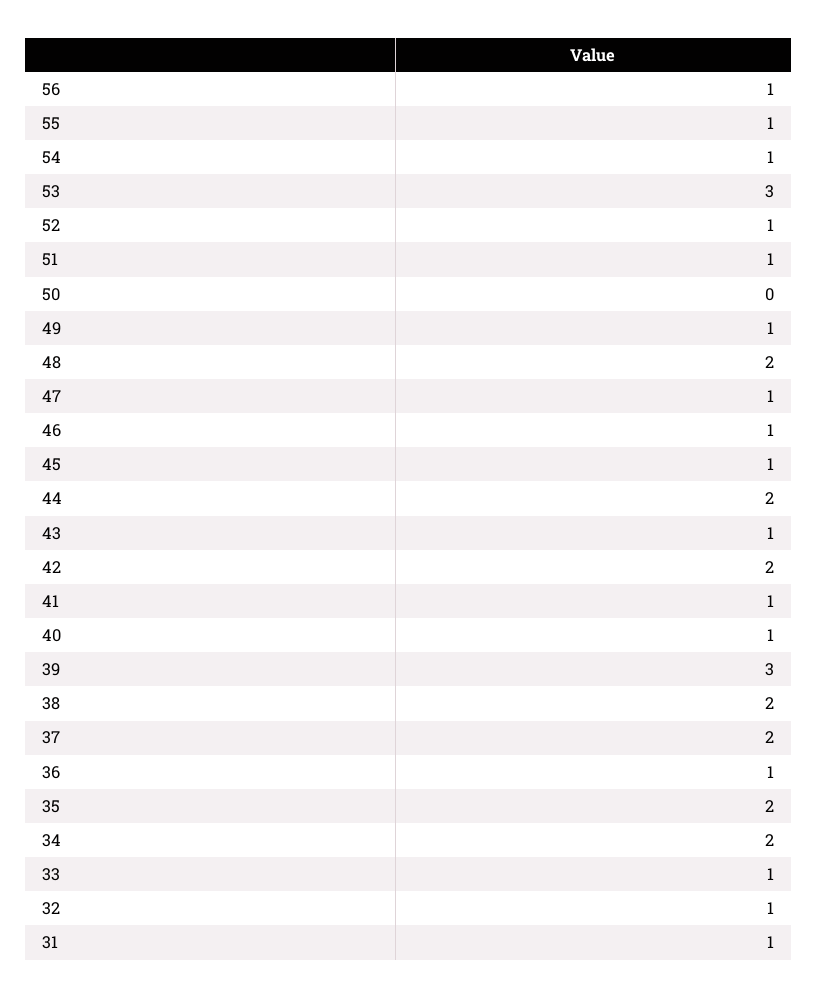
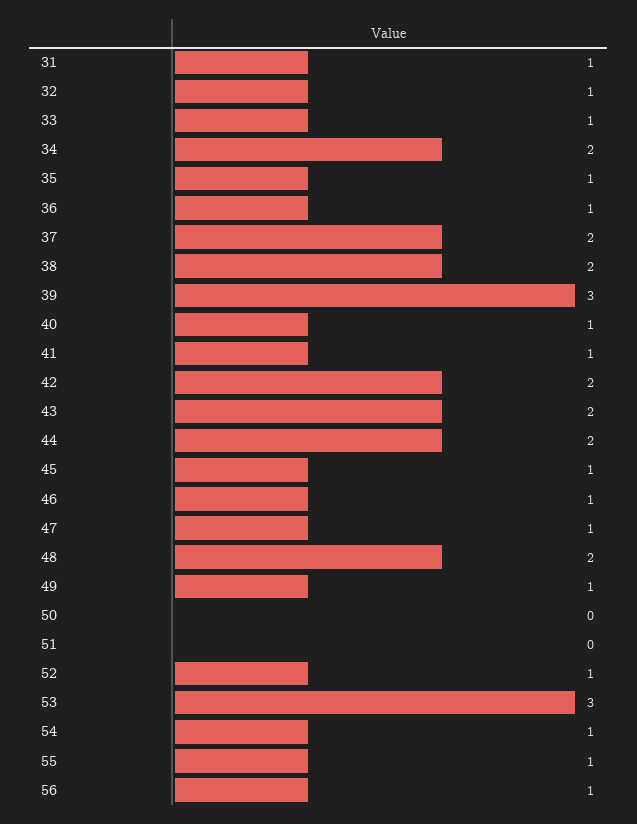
  {
    "56": 1,
    "55": 1,
    "54": 1,
    "53": 3,
    "52": 1,
-   "51": 1,
+   "51": 0,
    "50": 0,
    "49": 1,
    "48": 2,
    "47": 1,
    "46": 1,
    "45": 1,
    "44": 2,
-   "43": 1,
+   "43": 2,
    "42": 2,
    "41": 1,
    "40": 1,
    "39": 3,
    "38": 2,
    "37": 2,
    "36": 1,
-   "35": 2,
+   "35": 1,
    "34": 2,
    "33": 1,
    "32": 1,
    "31": 1
  }

